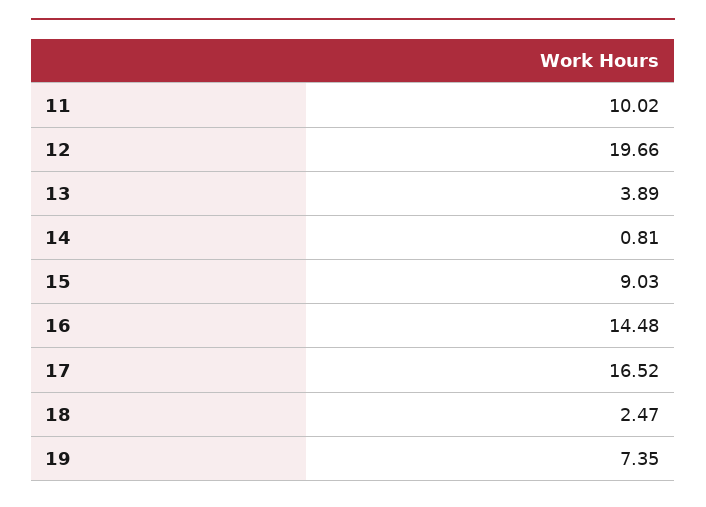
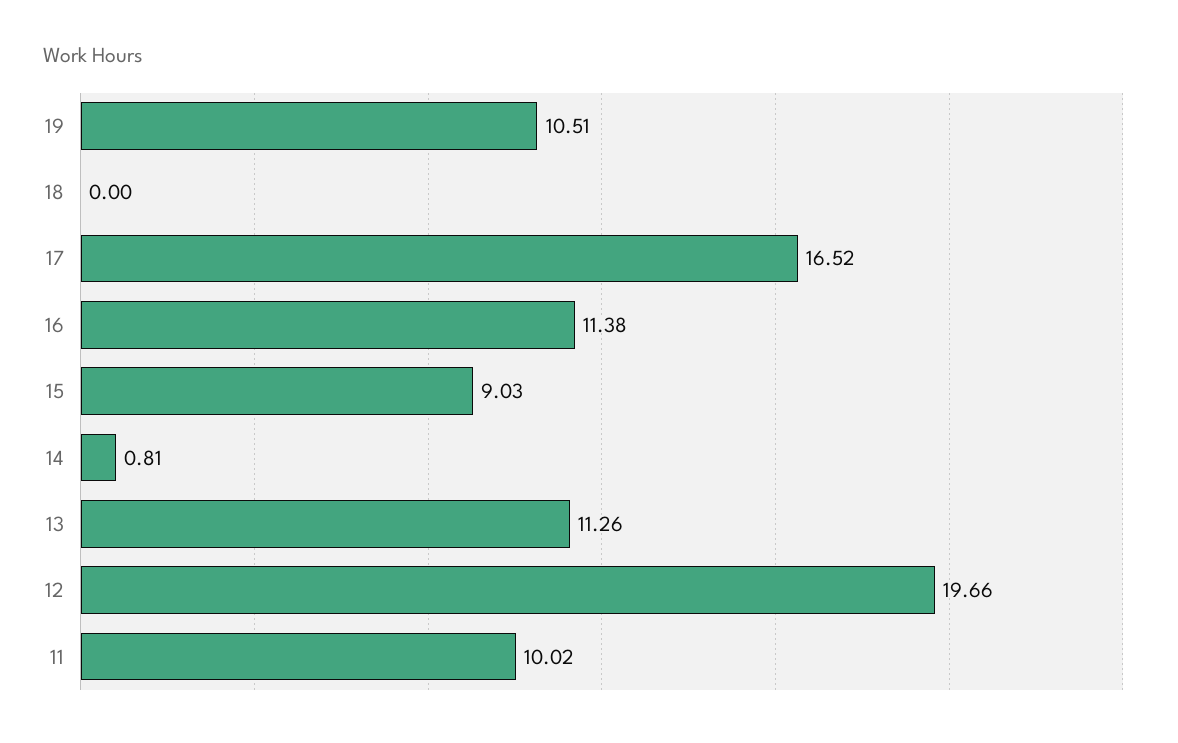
  {
    "11": 10.02,
    "12": 19.66,
-   "13": 3.89,
+   "13": 11.26,
    "14": 0.81,
    "15": 9.03,
-   "16": 14.48,
+   "16": 11.38,
    "17": 16.52,
-   "18": 2.47,
+   "18": 0,
-   "19": 7.35
+   "19": 10.51
  }

